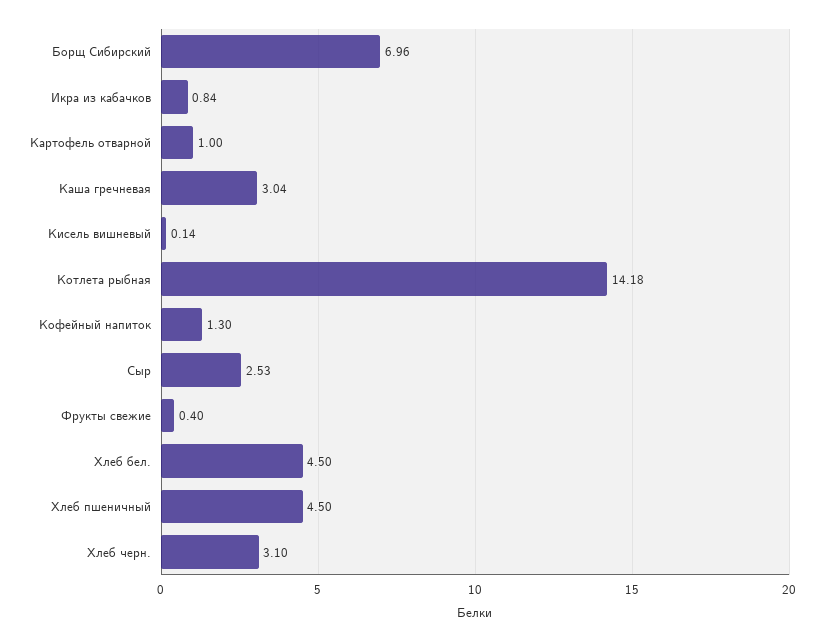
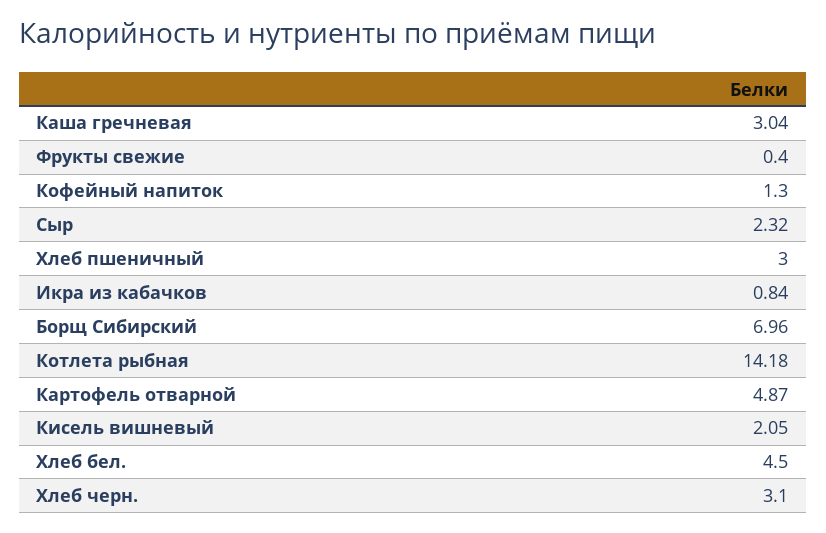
  {
    "Борщ Сибирский": 6.96,
    "Икра из кабачков": 0.84,
-   "Картофель отварной": 1,
+   "Картофель отварной": 4.87,
    "Каша гречневая": 3.04,
-   "Кисель вишневый": 0.14,
+   "Кисель вишневый": 2.05,
    "Котлета рыбная": 14.18,
    "Кофейный напиток": 1.3,
-   "Сыр": 2.53,
+   "Сыр": 2.32,
    "Фрукты свежие": 0.4,
    "Хлеб бел.": 4.5,
-   "Хлеб пшеничный": 4.5,
+   "Хлеб пшеничный": 3,
    "Хлеб черн.": 3.1
  }

